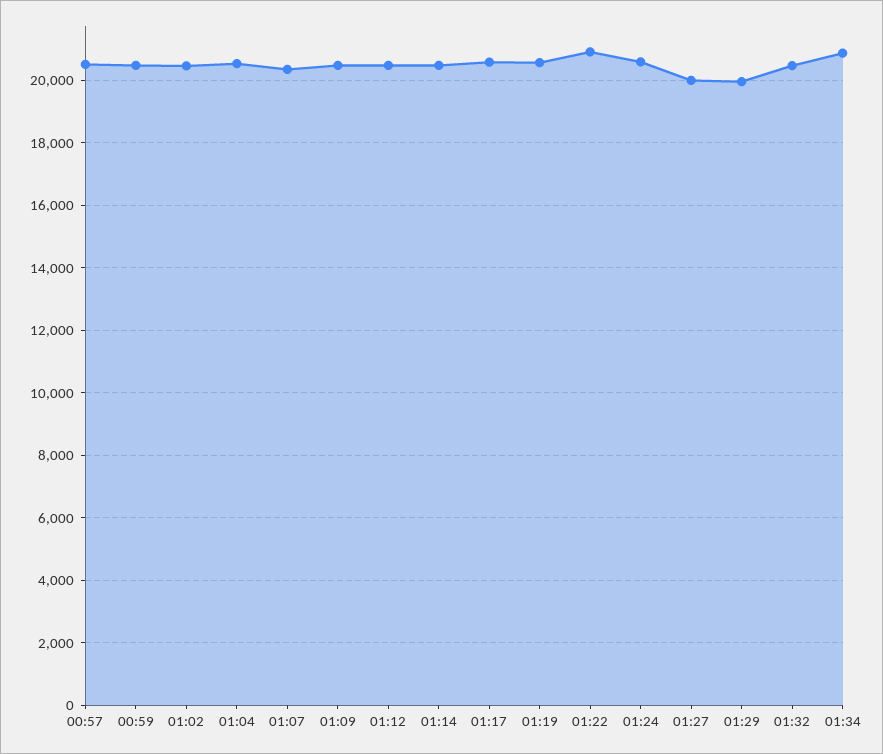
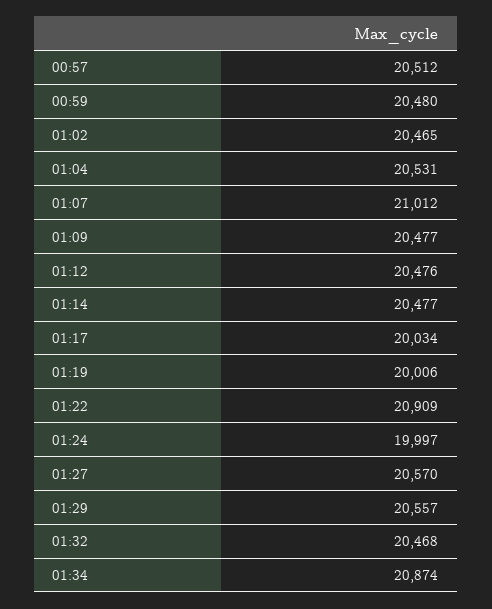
  {
    "00:57": 20512,
    "00:59": 20480,
    "01:02": 20465,
    "01:04": 20531,
-   "01:07": 20400,
+   "01:07": 21012,
    "01:09": 20477,
    "01:12": 20476,
    "01:14": 20477,
-   "01:17": 20600,
+   "01:17": 20034,
-   "01:19": 20600,
+   "01:19": 20006,
    "01:22": 20909,
-   "01:24": 20600,
+   "01:24": 19997,
-   "01:27": 20000,
+   "01:27": 20570,
-   "01:29": 20000,
+   "01:29": 20557,
    "01:32": 20468,
    "01:34": 20874
  }

